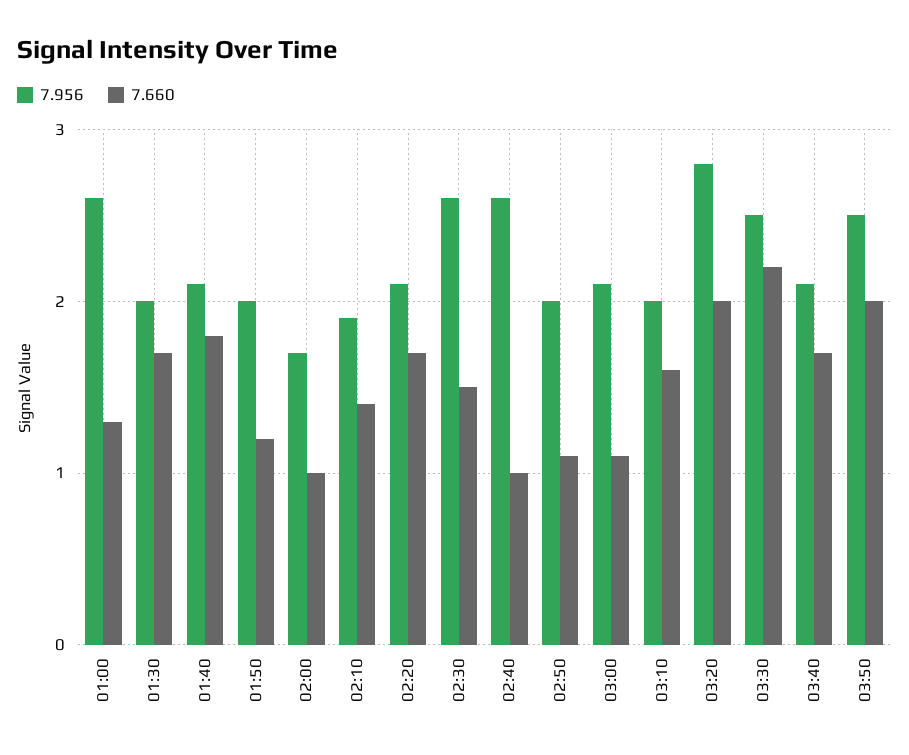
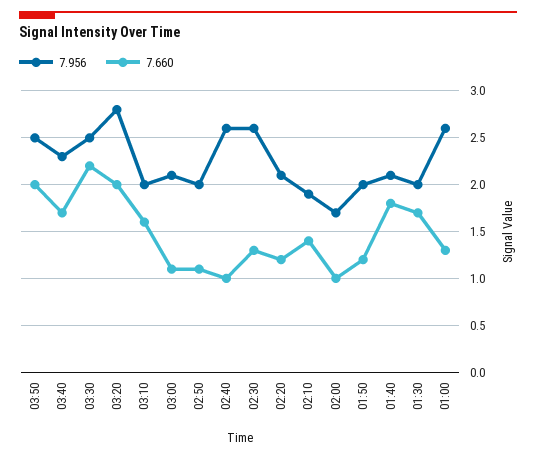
  {
    "7.956": {
      "01:00": 2.6,
      "01:30": 2,
      "01:40": 2.1,
      "01:50": 2,
      "02:00": 1.7,
      "02:10": 1.9,
      "02:20": 2.1,
      "02:30": 2.6,
      "02:40": 2.6,
      "02:50": 2,
      "03:00": 2.1,
      "03:10": 2,
      "03:20": 2.8,
      "03:30": 2.5,
-     "03:40": 2.1,
+     "03:40": 2.3,
      "03:50": 2.5
    },
    "7.660": {
      "01:00": 1.3,
      "01:30": 1.7,
      "01:40": 1.8,
      "01:50": 1.2,
      "02:00": 1,
      "02:10": 1.4,
-     "02:20": 1.7,
+     "02:20": 1.2,
-     "02:30": 1.5,
+     "02:30": 1.3,
      "02:40": 1,
      "02:50": 1.1,
      "03:00": 1.1,
      "03:10": 1.6,
      "03:20": 2,
      "03:30": 2.2,
      "03:40": 1.7,
      "03:50": 2
    }
  }

